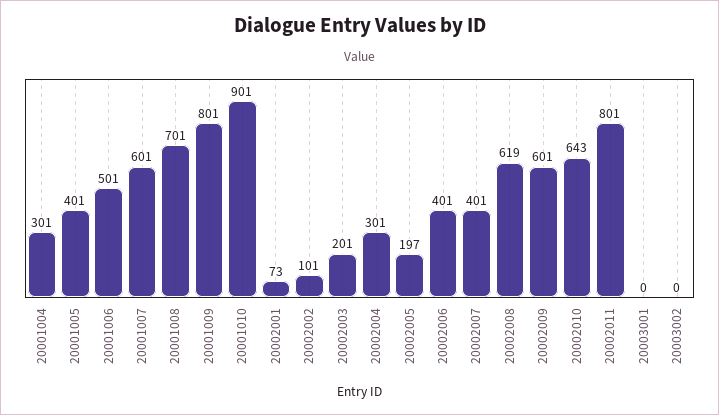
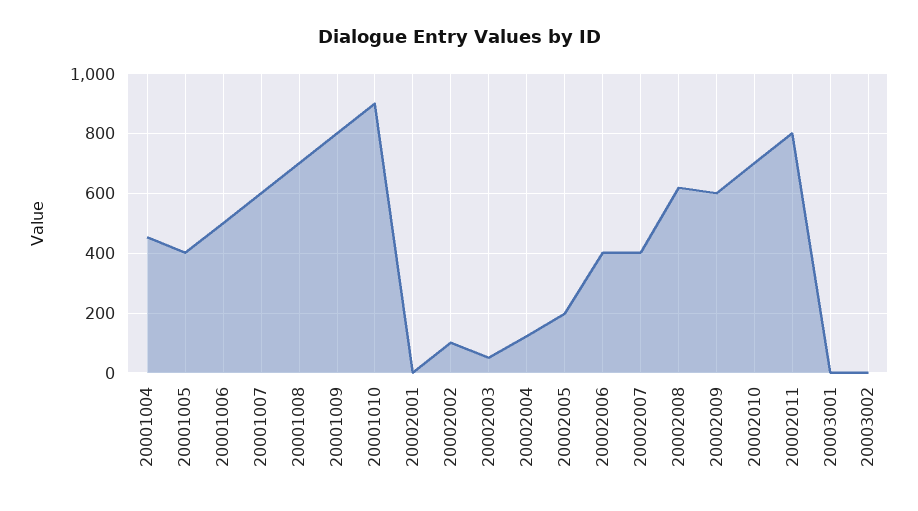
  {
-   "20001004": 301,
+   "20001004": 450,
    "20001005": 401,
    "20001006": 501,
    "20001007": 601,
    "20001008": 701,
    "20001009": 801,
    "20001010": 901,
-   "20002001": 73,
+   "20002001": 0,
    "20002002": 101,
-   "20002003": 201,
+   "20002003": 50,
-   "20002004": 301,
+   "20002004": 125,
    "20002005": 197,
    "20002006": 401,
    "20002007": 401,
    "20002008": 619,
    "20002009": 601,
-   "20002010": 643,
+   "20002010": 700,
    "20002011": 801,
    "20003001": 0,
    "20003002": 0
  }

